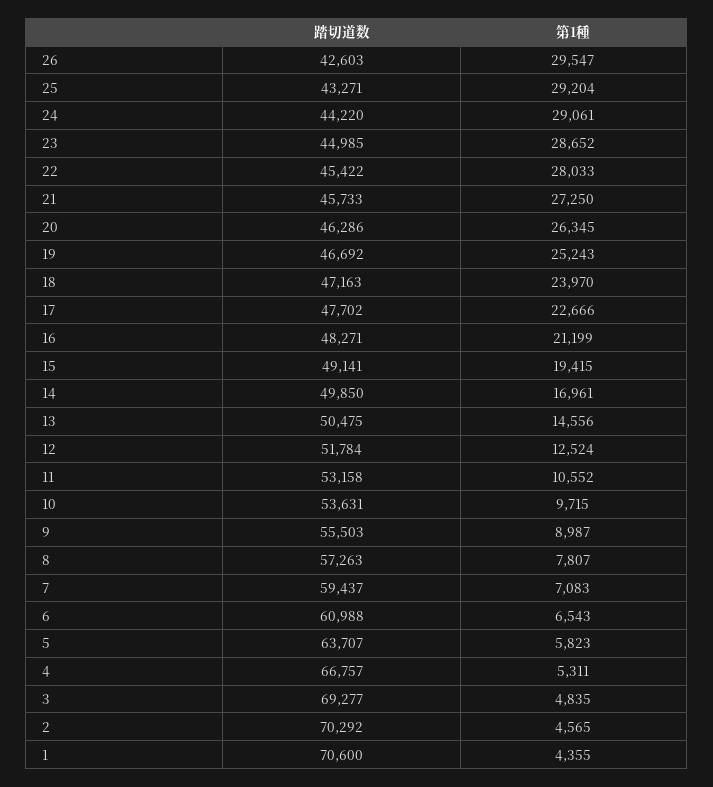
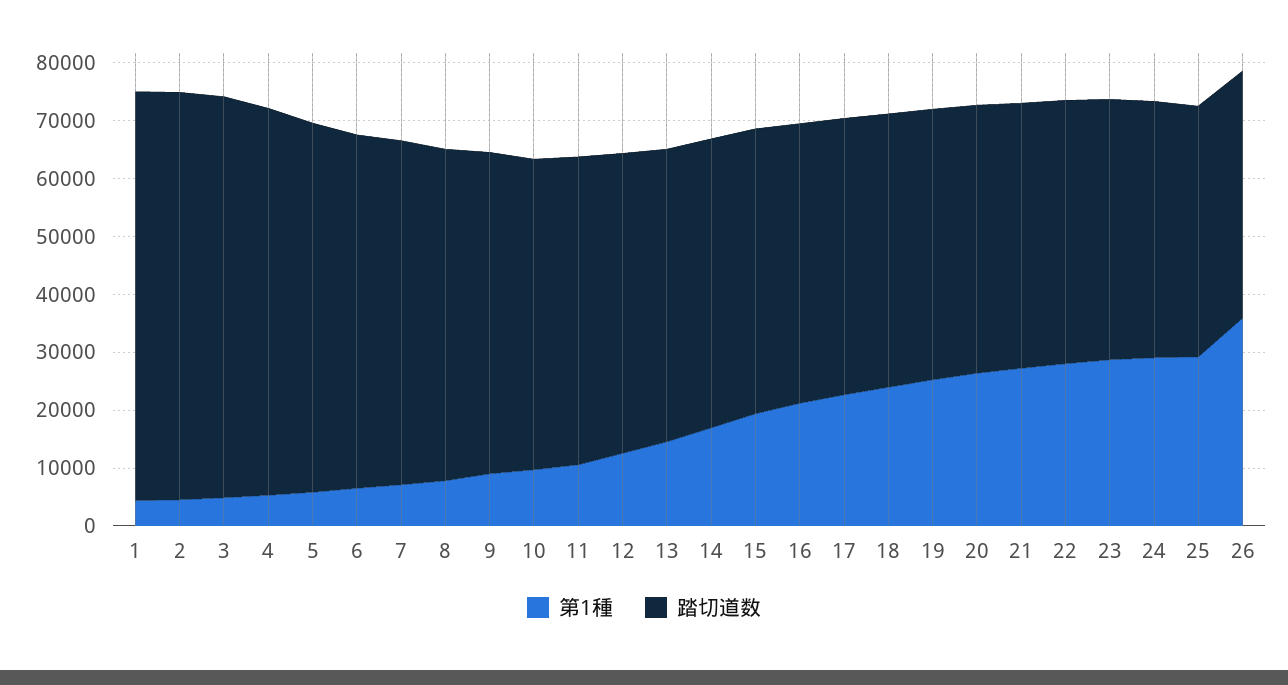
  {
    "踏切道数": {
      "26": 42603,
      "25": 43271,
      "24": 44220,
      "23": 44985,
      "22": 45422,
      "21": 45733,
      "20": 46286,
      "19": 46692,
      "18": 47163,
      "17": 47702,
      "16": 48271,
      "15": 49141,
      "14": 49850,
      "13": 50475,
      "12": 51784,
      "11": 53158,
      "10": 53631,
      "9": 55503,
      "8": 57263,
      "7": 59437,
      "6": 60988,
      "5": 63707,
      "4": 66757,
      "3": 69277,
      "2": 70292,
      "1": 70600
    },
    "第1種": {
-     "26": 29547,
+     "26": 36000,
      "25": 29204,
      "24": 29061,
      "23": 28652,
      "22": 28033,
      "21": 27250,
      "20": 26345,
      "19": 25243,
      "18": 23970,
      "17": 22666,
      "16": 21199,
      "15": 19415,
      "14": 16961,
      "13": 14556,
      "12": 12524,
      "11": 10552,
      "10": 9715,
      "9": 8987,
      "8": 7807,
      "7": 7083,
      "6": 6543,
      "5": 5823,
      "4": 5311,
      "3": 4835,
      "2": 4565,
      "1": 4355
    }
  }

